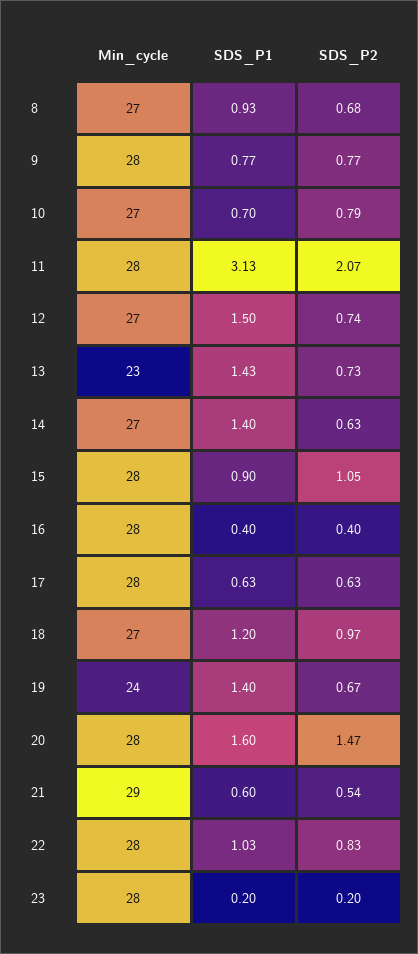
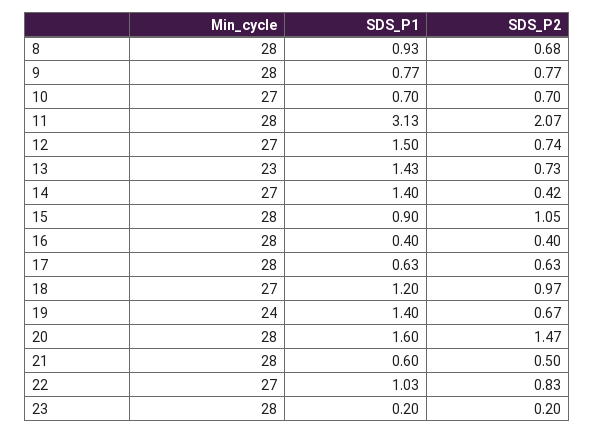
  {
    "Min_cycle": {
-     "8": 27,
+     "8": 28,
      "9": 28,
      "10": 27,
      "11": 28,
      "12": 27,
      "13": 23,
      "14": 27,
      "15": 28,
      "16": 28,
      "17": 28,
      "18": 27,
      "19": 24,
      "20": 28,
-     "21": 29,
+     "21": 28,
-     "22": 28,
+     "22": 27,
      "23": 28
    },
    "SDS_P1": {
      "8": 0.93,
      "9": 0.77,
      "10": 0.7,
      "11": 3.13,
      "12": 1.5,
      "13": 1.43,
      "14": 1.4,
      "15": 0.9,
      "16": 0.4,
      "17": 0.63,
      "18": 1.2,
      "19": 1.4,
      "20": 1.6,
      "21": 0.6,
      "22": 1.03,
      "23": 0.2
    },
    "SDS_P2": {
      "8": 0.68,
      "9": 0.77,
-     "10": 0.79,
+     "10": 0.7,
      "11": 2.07,
      "12": 0.74,
      "13": 0.73,
-     "14": 0.63,
+     "14": 0.42,
      "15": 1.05,
      "16": 0.4,
      "17": 0.63,
      "18": 0.97,
      "19": 0.67,
      "20": 1.47,
-     "21": 0.54,
+     "21": 0.5,
      "22": 0.83,
      "23": 0.2
    }
  }

